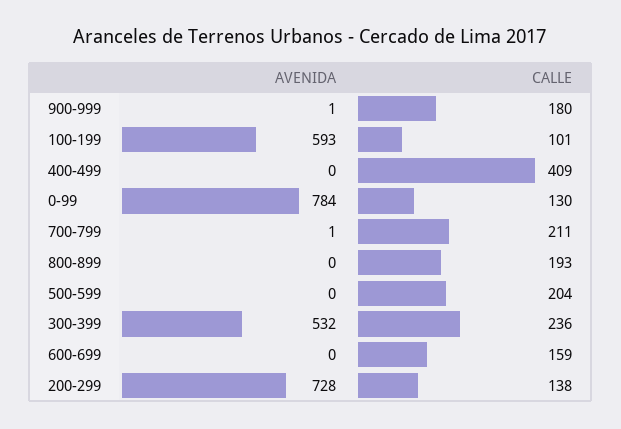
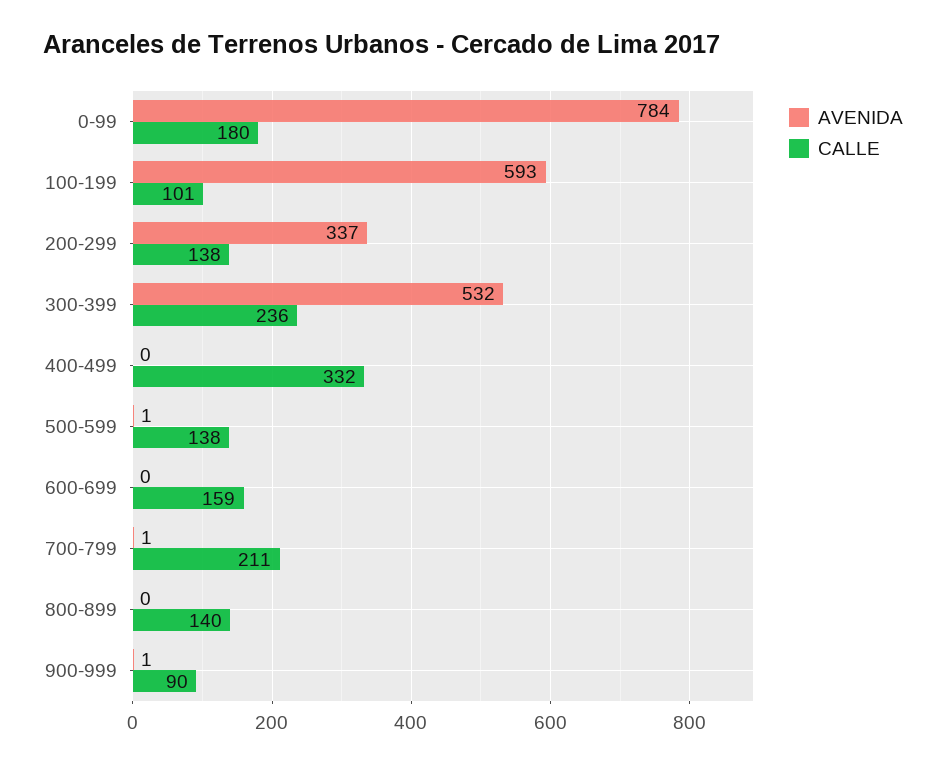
  {
    "AVENIDA": {
      "900-999": 1,
      "100-199": 593,
      "400-499": 0,
      "0-99": 784,
      "700-799": 1,
      "800-899": 0,
-     "500-599": 0,
+     "500-599": 1,
      "300-399": 532,
      "600-699": 0,
-     "200-299": 728
+     "200-299": 337
    },
    "CALLE": {
-     "900-999": 180,
+     "900-999": 90,
      "100-199": 101,
-     "400-499": 409,
+     "400-499": 332,
-     "0-99": 130,
+     "0-99": 180,
      "700-799": 211,
-     "800-899": 193,
+     "800-899": 140,
-     "500-599": 204,
+     "500-599": 138,
      "300-399": 236,
      "600-699": 159,
      "200-299": 138
    }
  }

